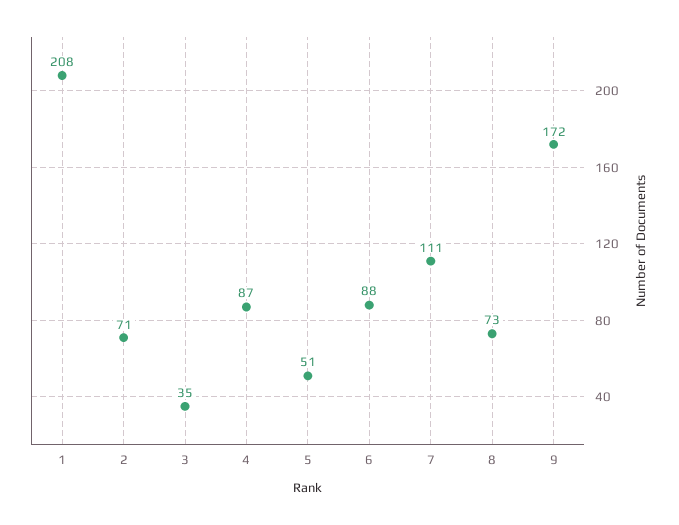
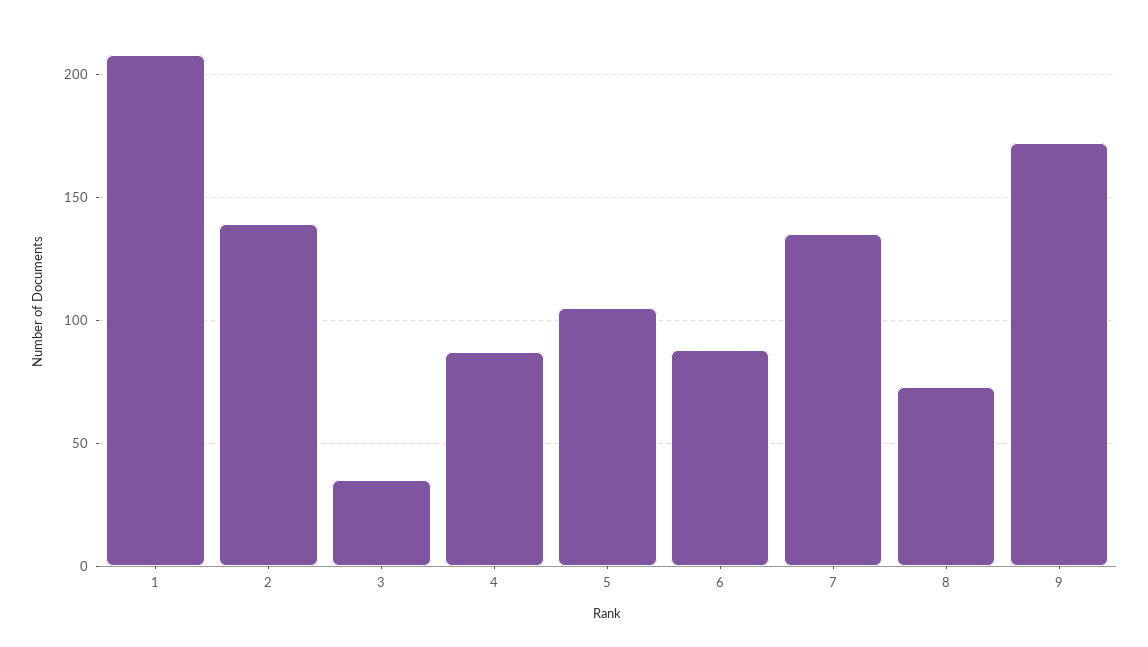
  {
    "1": 208,
-   "2": 71,
+   "2": 140,
    "3": 35,
    "4": 87,
-   "5": 51,
+   "5": 105,
    "6": 88,
-   "7": 111,
+   "7": 135,
    "8": 73,
    "9": 172
  }

